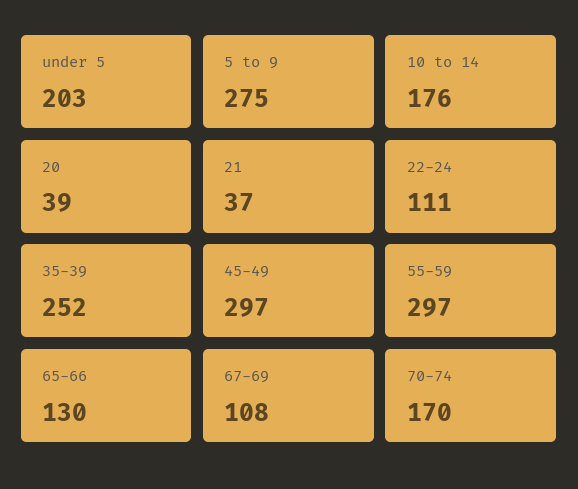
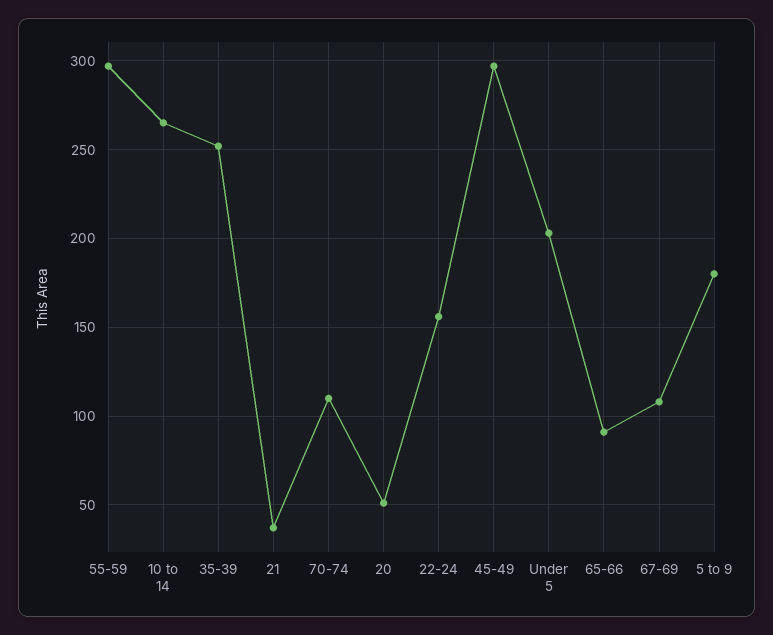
  {
    "under 5": 203,
-   "5 to 9": 275,
+   "5 to 9": 180,
-   "10 to 14": 176,
+   "10 to 14": 265,
-   "20": 39,
+   "20": 50,
    "21": 37,
-   "22-24": 111,
+   "22-24": 155,
    "35-39": 252,
    "45-49": 297,
    "55-59": 297,
-   "65-66": 130,
+   "65-66": 90,
    "67-69": 108,
-   "70-74": 170
+   "70-74": 110
  }

